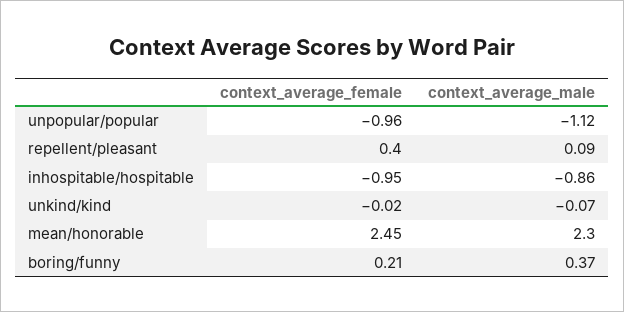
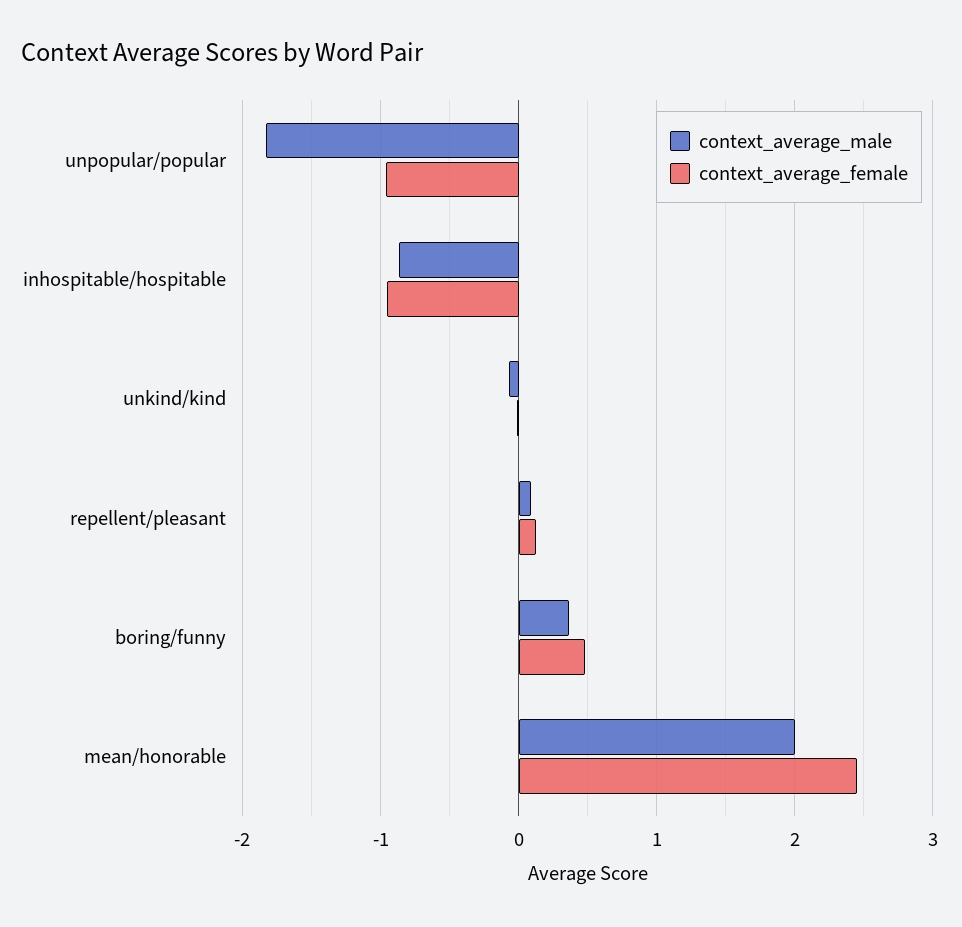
  {
    "context_average_female": {
      "unpopular/popular": -0.96,
-     "repellent/pleasant": 0.4,
+     "repellent/pleasant": 0.1,
      "inhospitable/hospitable": -0.95,
      "unkind/kind": -0.02,
      "mean/honorable": 2.45,
-     "boring/funny": 0.21
+     "boring/funny": 0.5
    },
    "context_average_male": {
-     "unpopular/popular": -1.12,
+     "unpopular/popular": -1.8,
      "repellent/pleasant": 0.09,
      "inhospitable/hospitable": -0.86,
      "unkind/kind": -0.07,
-     "mean/honorable": 2.3,
+     "mean/honorable": 2,
      "boring/funny": 0.37
    }
  }

